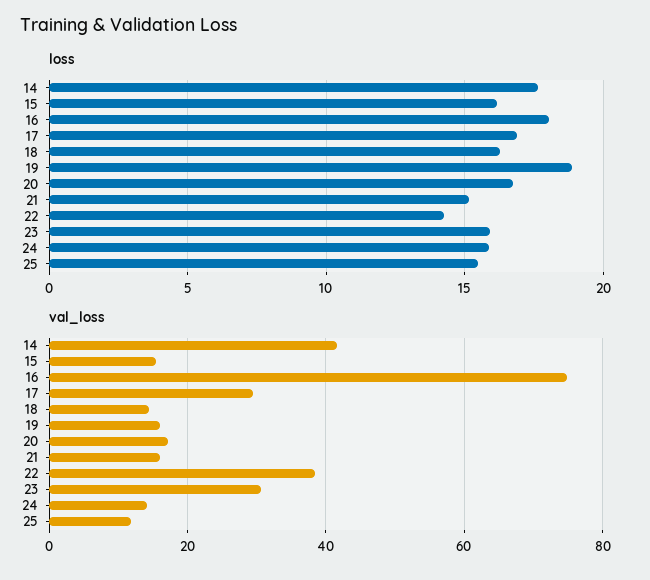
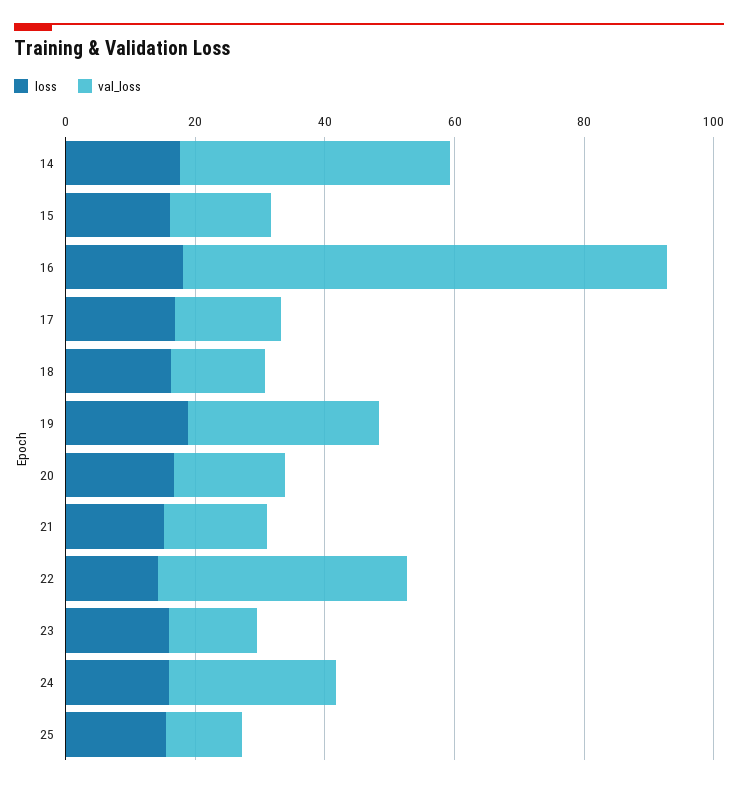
  {
    "loss": {
      "14": 17.5,
      "15": 16,
      "16": 18,
      "17": 17,
      "18": 16.5,
      "19": 19,
      "20": 16.5,
      "21": 15,
      "22": 14,
      "23": 16,
      "24": 16,
      "25": 15.5
    },
    "val_loss": {
      "14": 42,
      "15": 16,
      "16": 74,
-     "17": 30,
+     "17": 15,
      "18": 14,
-     "19": 16,
+     "19": 30,
      "20": 18,
      "21": 16,
      "22": 38,
-     "23": 30,
+     "23": 15,
-     "24": 14,
+     "24": 25,
      "25": 12
    }
  }

